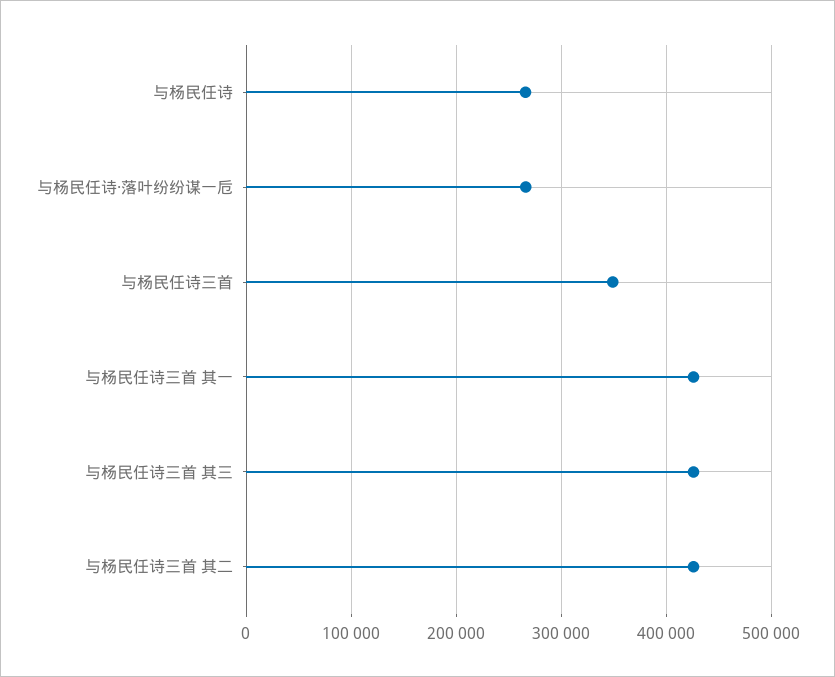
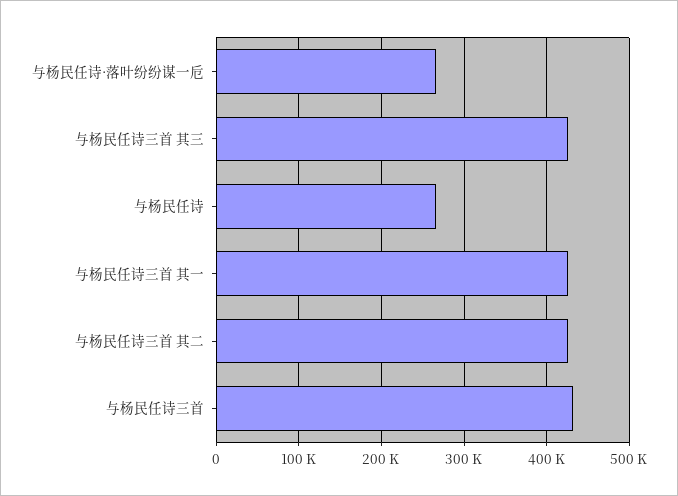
  {
    "与杨民任诗": 270000,
    "与杨民任诗·落叶纷纷谋一卮": 270000,
-   "与杨民任诗三首": 350000,
+   "与杨民任诗三首": 430000,
    "与杨民任诗三首 其一": 430000,
    "与杨民任诗三首 其三": 430000,
    "与杨民任诗三首 其二": 430000
  }

